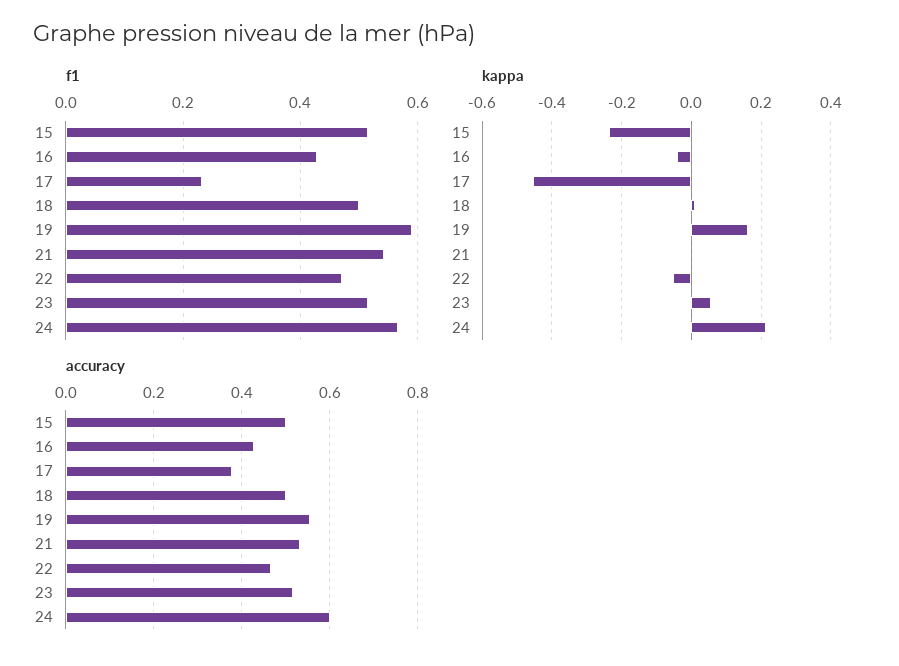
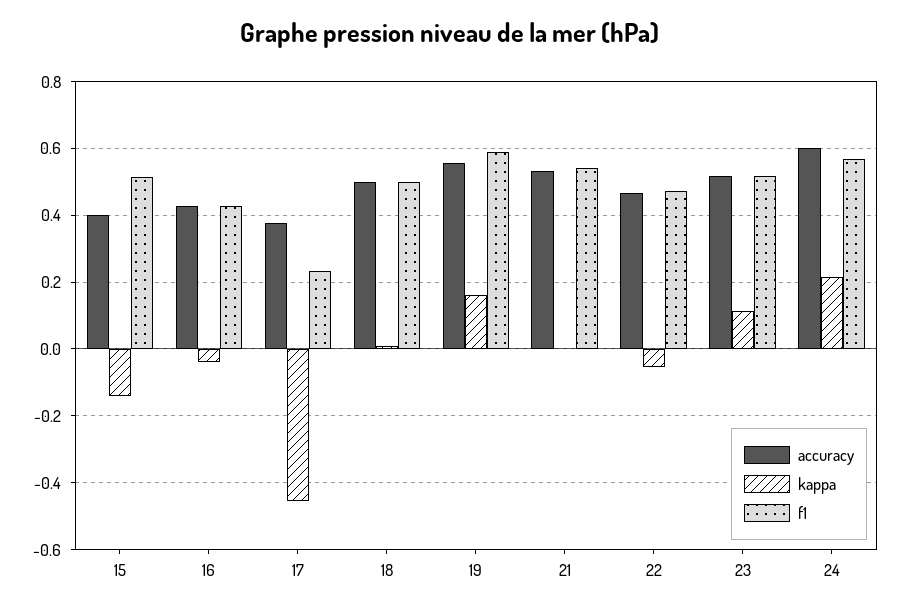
  {
    "f1": {
      "15": 0.52,
      "16": 0.42,
      "17": 0.24,
      "18": 0.5,
      "19": 0.6,
      "21": 0.54,
      "22": 0.48,
      "23": 0.52,
      "24": 0.56
    },
    "kappa": {
-     "15": -0.24,
+     "15": -0.14,
      "16": -0.04,
      "17": -0.46,
      "18": 0,
      "19": 0.16,
      "21": 0,
      "22": -0.06,
-     "23": 0.06,
+     "23": 0.12,
      "24": 0.22
    },
    "accuracy": {
-     "15": 0.5,
+     "15": 0.4,
      "16": 0.42,
      "17": 0.38,
      "18": 0.5,
      "19": 0.56,
      "21": 0.54,
      "22": 0.46,
      "23": 0.52,
      "24": 0.6
    }
  }

